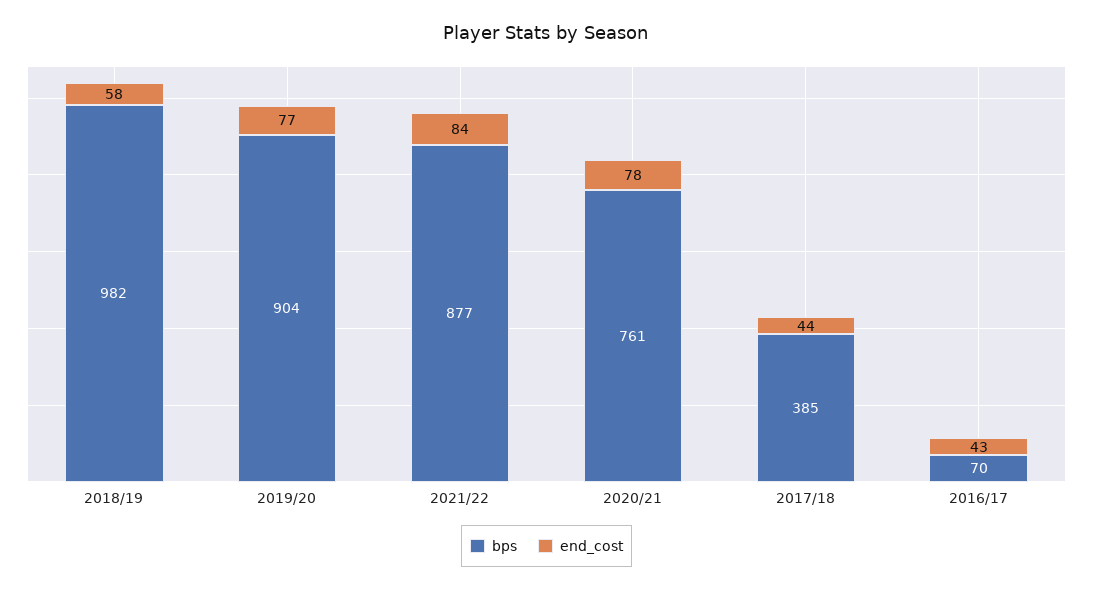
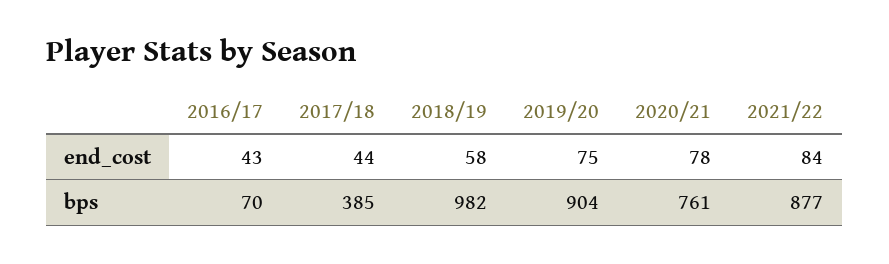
  {
    "bps": {
      "2018/19": 982,
      "2019/20": 904,
      "2021/22": 877,
      "2020/21": 761,
      "2017/18": 385,
      "2016/17": 70
    },
    "end_cost": {
      "2018/19": 58,
-     "2019/20": 77,
+     "2019/20": 75,
      "2021/22": 84,
      "2020/21": 78,
      "2017/18": 44,
      "2016/17": 43
    }
  }

